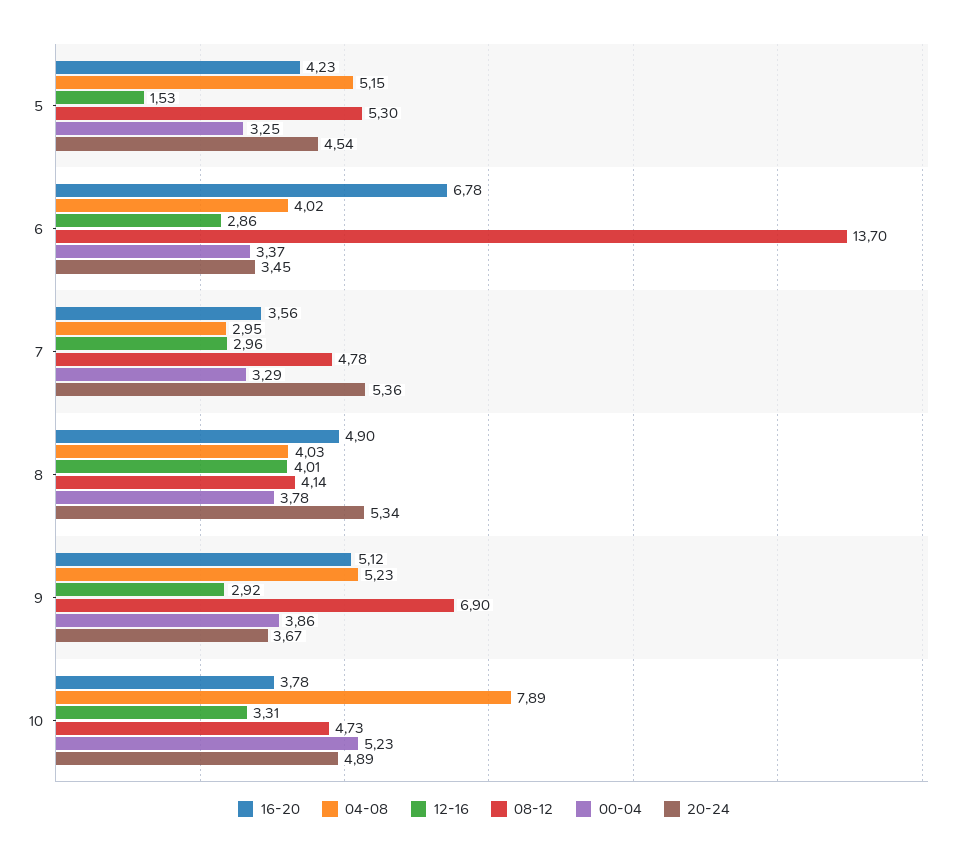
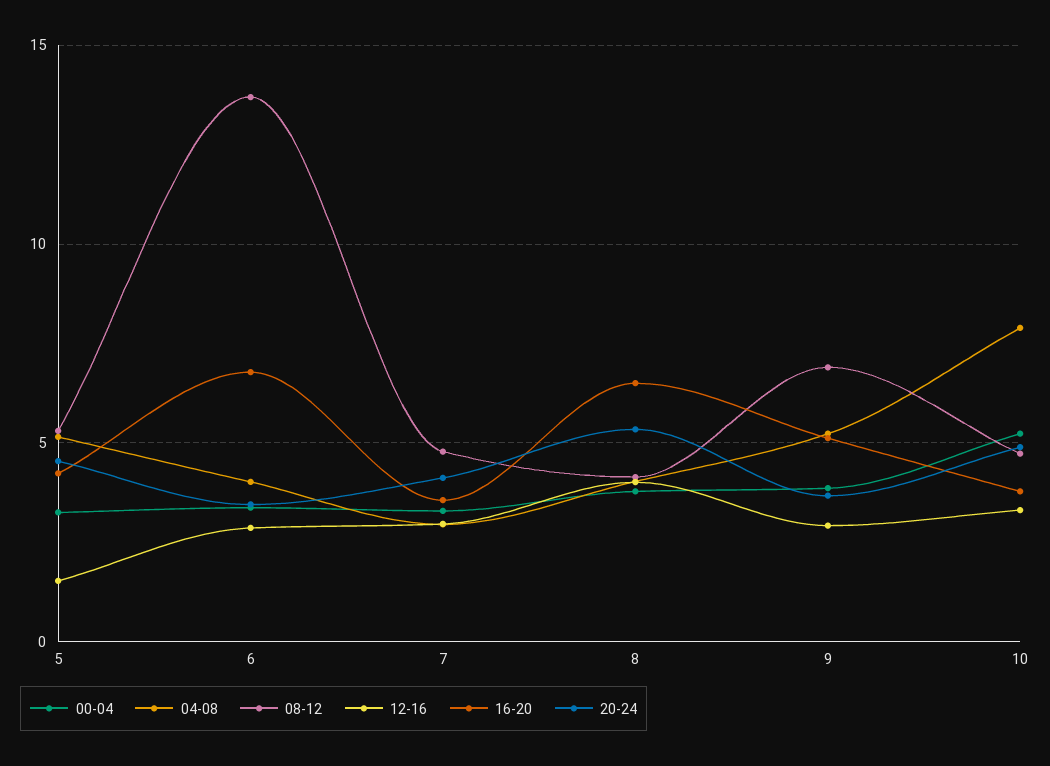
  {
    "16-20": {
      "5": 4.23,
      "6": 6.78,
      "7": 3.56,
-     "8": 4.9,
+     "8": 6.5,
      "9": 5.12,
      "10": 3.78
    },
    "04-08": {
      "5": 5.15,
      "6": 4.02,
      "7": 2.95,
      "8": 4.03,
      "9": 5.23,
      "10": 7.89
    },
    "12-16": {
      "5": 1.53,
      "6": 2.86,
      "7": 2.96,
      "8": 4.01,
      "9": 2.92,
      "10": 3.31
    },
    "08-12": {
      "5": 5.3,
      "6": 13.7,
      "7": 4.78,
      "8": 4.14,
      "9": 6.9,
      "10": 4.73
    },
    "00-04": {
      "5": 3.25,
      "6": 3.37,
      "7": 3.29,
      "8": 3.78,
      "9": 3.86,
      "10": 5.23
    },
    "20-24": {
      "5": 4.54,
      "6": 3.45,
-     "7": 5.36,
+     "7": 4,
      "8": 5.34,
      "9": 3.67,
      "10": 4.89
    }
  }

